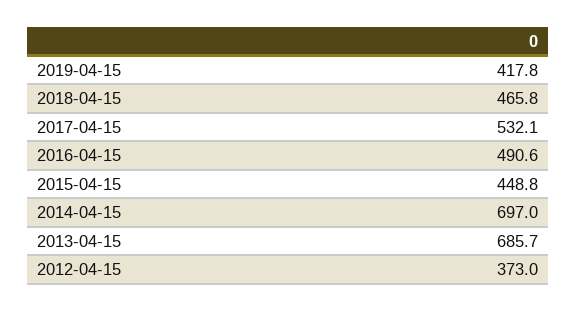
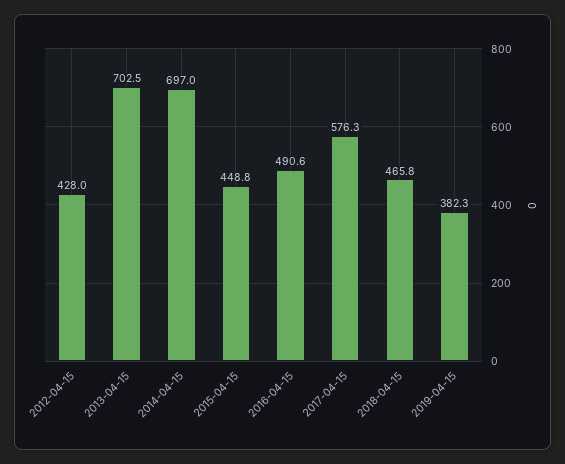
  {
-   "2019-04-15": 417.8,
+   "2019-04-15": 382.3,
    "2018-04-15": 465.8,
-   "2017-04-15": 532.1,
+   "2017-04-15": 576.3,
    "2016-04-15": 490.6,
    "2015-04-15": 448.8,
    "2014-04-15": 697,
-   "2013-04-15": 685.7,
+   "2013-04-15": 702.5,
-   "2012-04-15": 373
+   "2012-04-15": 428
  }

